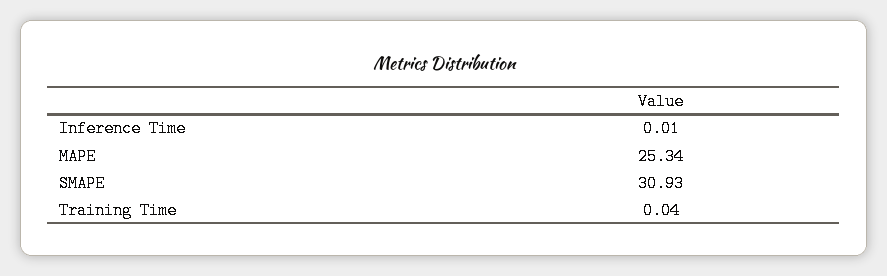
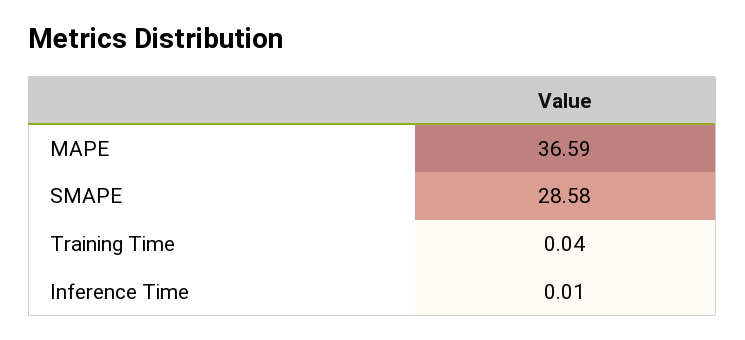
  {
    "Inference Time": 0.01,
-   "MAPE": 25.34,
+   "MAPE": 36.59,
-   "SMAPE": 30.93,
+   "SMAPE": 28.58,
    "Training Time": 0.04
  }

